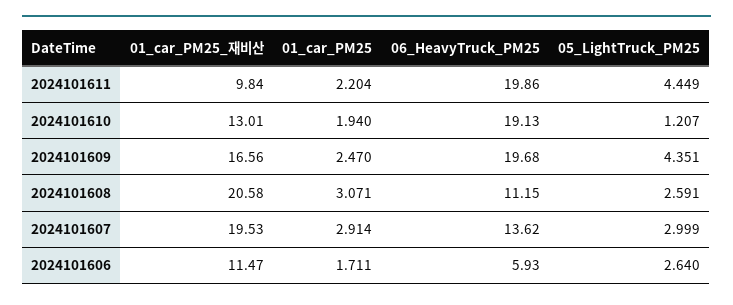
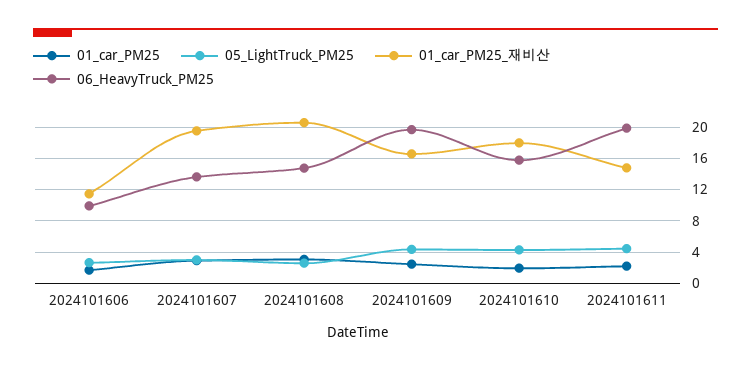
  {
    "01_car_PM25_재비산": {
-     "2024101611": 9.84,
+     "2024101611": 15,
-     "2024101610": 13.01,
+     "2024101610": 18,
      "2024101609": 16.56,
      "2024101608": 20.58,
      "2024101607": 19.53,
      "2024101606": 11.47
    },
    "01_car_PM25": {
      "2024101611": 2.204,
      "2024101610": 1.94,
      "2024101609": 2.47,
      "2024101608": 3.071,
      "2024101607": 2.914,
      "2024101606": 1.711
    },
    "06_HeavyTruck_PM25": {
      "2024101611": 19.86,
-     "2024101610": 19.13,
+     "2024101610": 16,
      "2024101609": 19.68,
-     "2024101608": 11.15,
+     "2024101608": 15,
      "2024101607": 13.62,
-     "2024101606": 5.93
+     "2024101606": 10
    },
    "05_LightTruck_PM25": {
      "2024101611": 4.449,
-     "2024101610": 1.207,
+     "2024101610": 4,
      "2024101609": 4.351,
      "2024101608": 2.591,
      "2024101607": 2.999,
      "2024101606": 2.64
    }
  }

